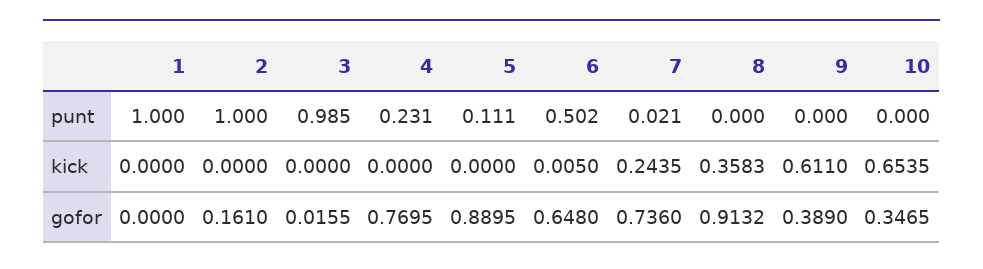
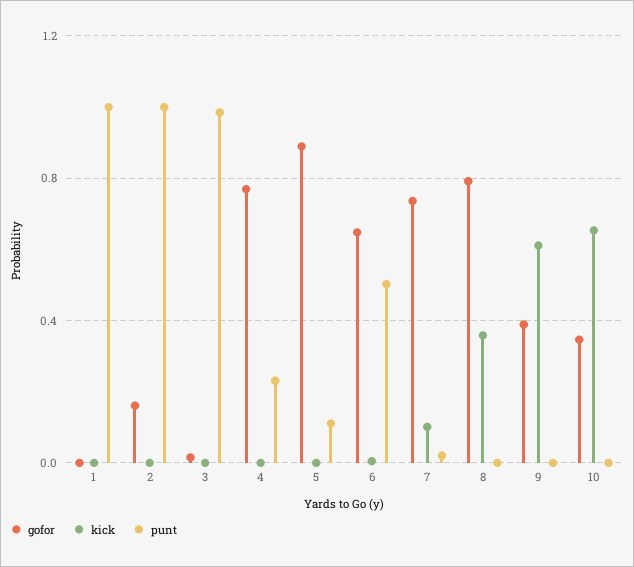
  {
    "punt": {
      "1": 1,
      "2": 1,
      "3": 0.985,
      "4": 0.231,
      "5": 0.111,
      "6": 0.502,
      "7": 0.021,
      "8": 0,
      "9": 0,
      "10": 0
    },
    "kick": {
      "1": 0,
      "2": 0,
      "3": 0,
      "4": 0,
      "5": 0,
      "6": 0.005,
-     "7": 0.2435,
+     "7": 0.1,
      "8": 0.3583,
      "9": 0.611,
      "10": 0.6535
    },
    "gofor": {
      "1": 0,
      "2": 0.161,
      "3": 0.0155,
      "4": 0.7695,
      "5": 0.8895,
      "6": 0.648,
      "7": 0.736,
-     "8": 0.9132,
+     "8": 0.8,
      "9": 0.389,
      "10": 0.3465
    }
  }

